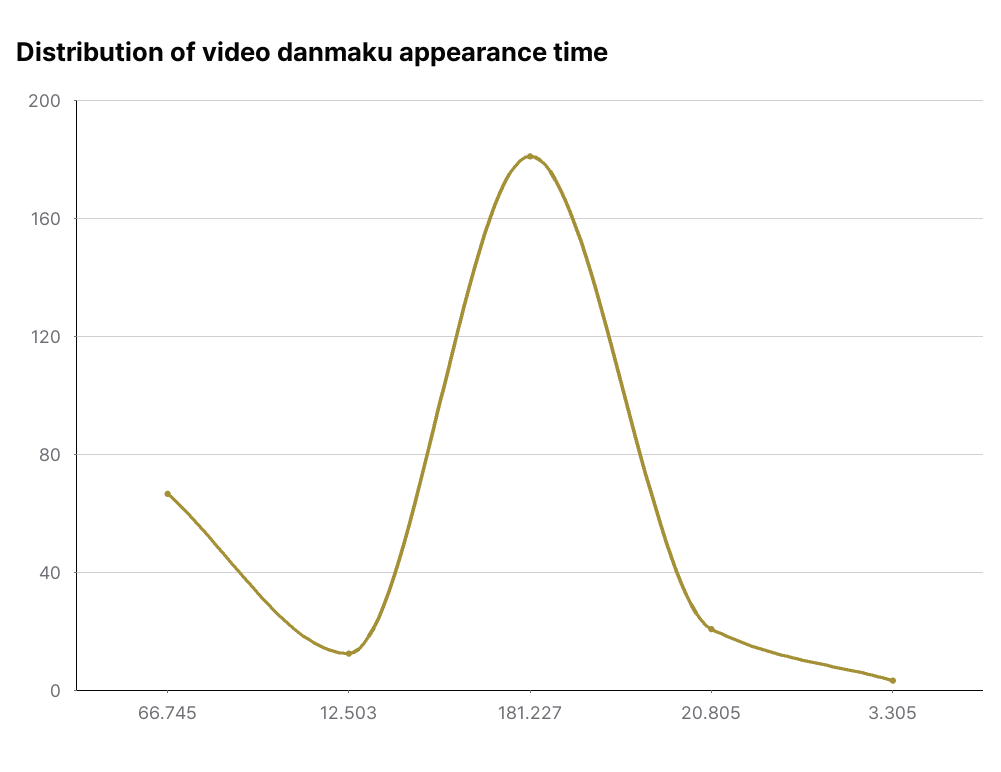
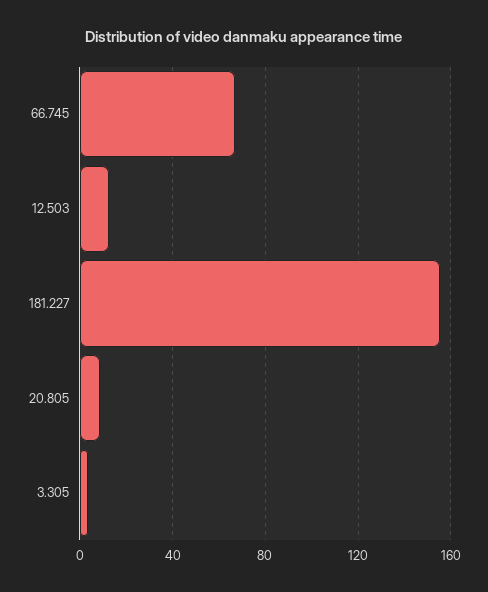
  {
    "66.745": 65,
    "12.503": 15,
-   "181.227": 180,
+   "181.227": 155,
-   "20.805": 20,
+   "20.805": 10,
    "3.305": 5
  }

